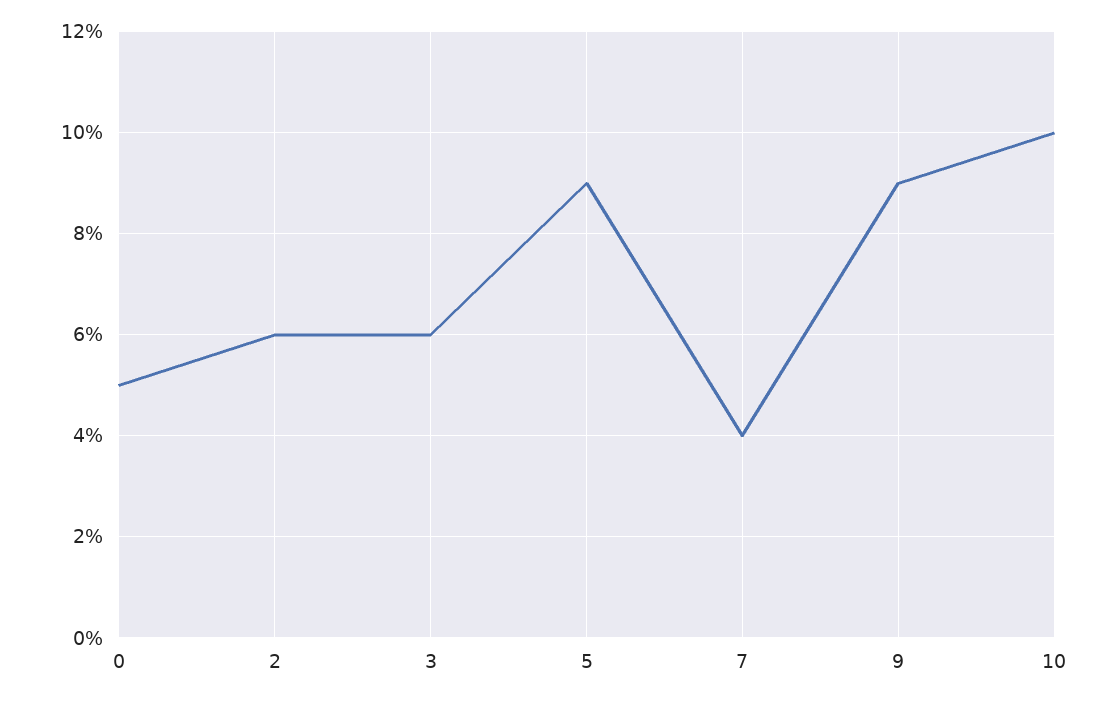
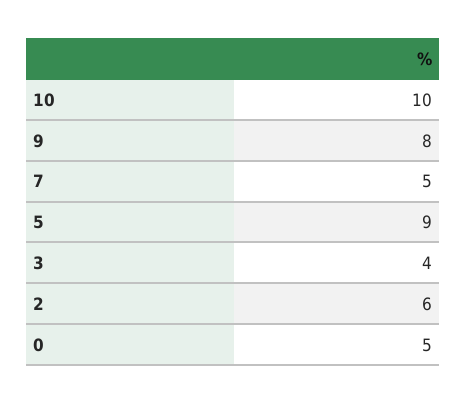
  {
    "0": 5,
    "2": 6,
-   "3": 6,
+   "3": 4,
    "5": 9,
-   "7": 4,
+   "7": 5,
-   "9": 9,
+   "9": 8,
    "10": 10
  }

